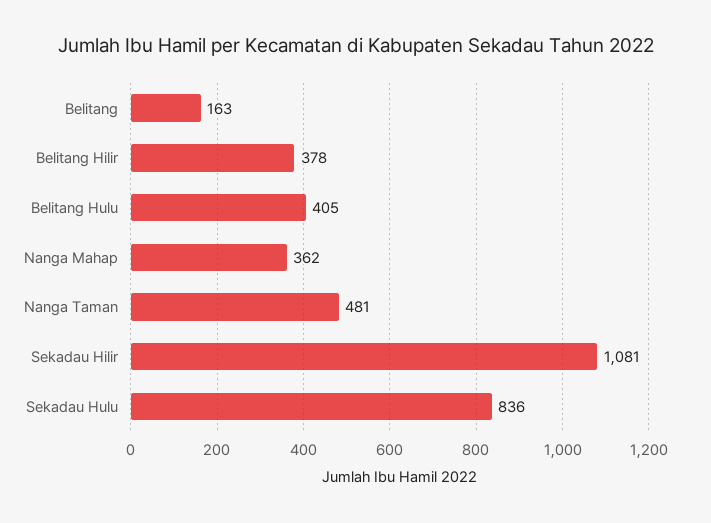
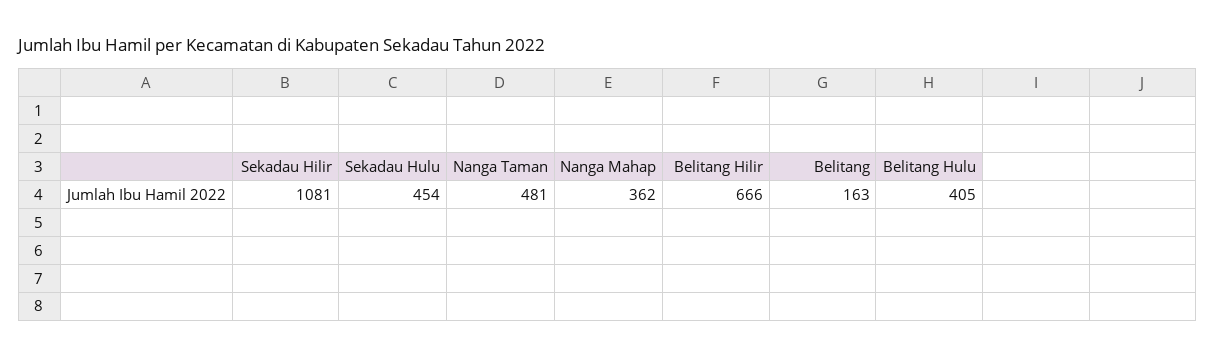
  {
    "Belitang": 163,
-   "Belitang Hilir": 378,
+   "Belitang Hilir": 666,
    "Belitang Hulu": 405,
    "Nanga Mahap": 362,
    "Nanga Taman": 481,
    "Sekadau Hilir": 1081,
-   "Sekadau Hulu": 836
+   "Sekadau Hulu": 454
  }

